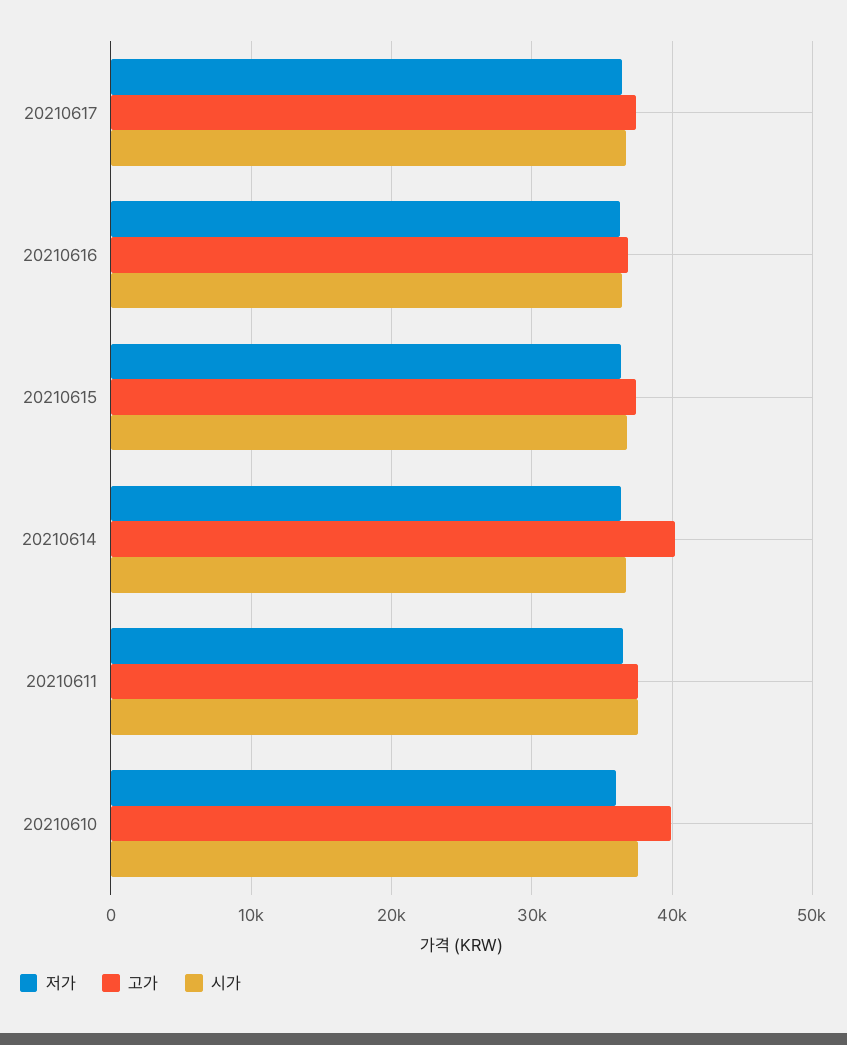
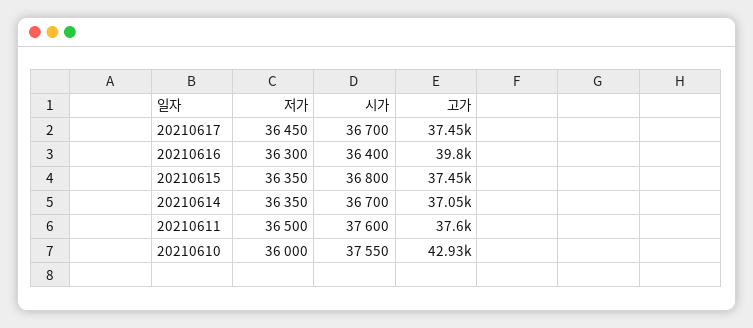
  {
    "저가": {
      "20210617": 36450,
      "20210616": 36300,
      "20210615": 36350,
      "20210614": 36350,
      "20210611": 36500,
      "20210610": 36000
    },
    "고가": {
      "20210617": 37450,
-     "20210616": 37000,
+     "20210616": 39800,
      "20210615": 37450,
-     "20210614": 40000,
+     "20210614": 37050,
      "20210611": 37600,
-     "20210610": 40000
+     "20210610": 42930
    },
    "시가": {
      "20210617": 36700,
      "20210616": 36400,
      "20210615": 36800,
      "20210614": 36700,
      "20210611": 37600,
      "20210610": 37550
    }
  }

